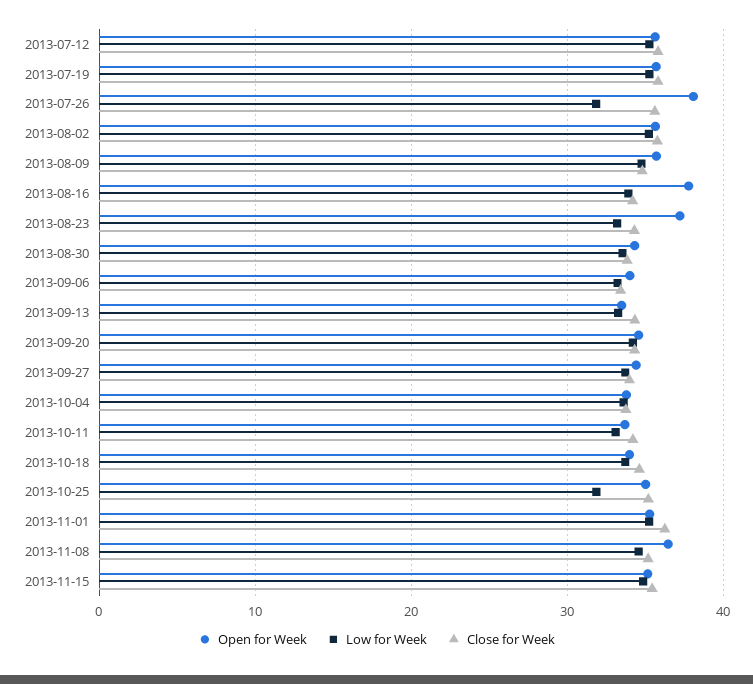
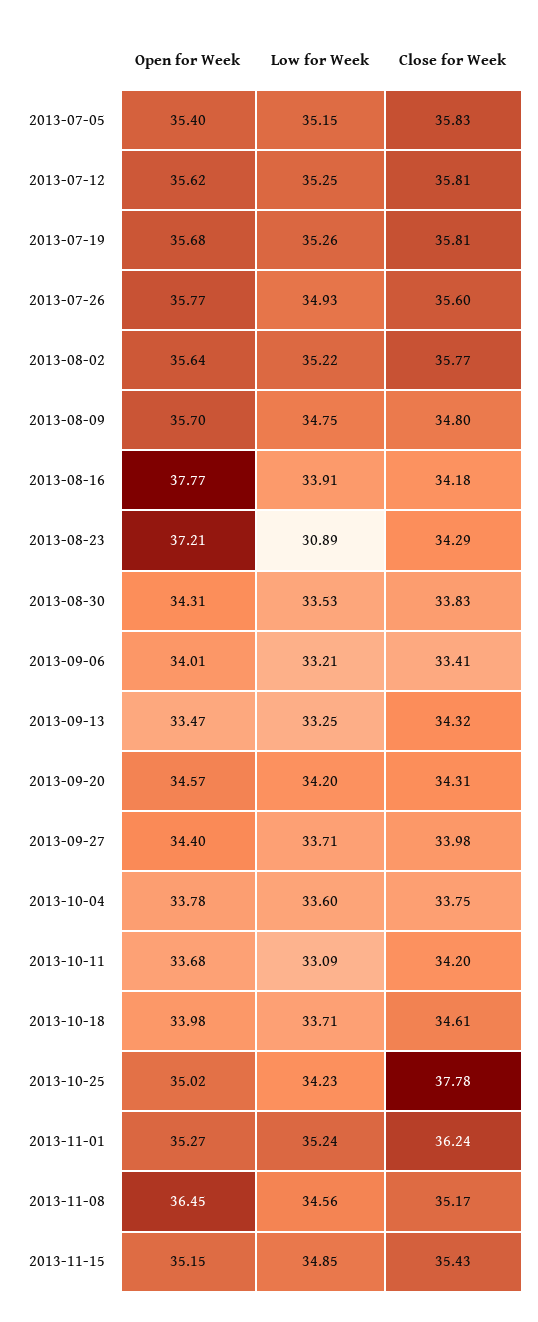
  {
    "Open for Week": {
      "2013-07-12": 35.62,
      "2013-07-19": 35.68,
-     "2013-07-26": 38,
+     "2013-07-26": 35.77,
      "2013-08-02": 35.64,
      "2013-08-09": 35.7,
      "2013-08-16": 37.77,
      "2013-08-23": 37.21,
      "2013-08-30": 34.31,
      "2013-09-06": 34.01,
      "2013-09-13": 33.47,
      "2013-09-20": 34.57,
      "2013-09-27": 34.4,
      "2013-10-04": 33.78,
      "2013-10-11": 33.68,
      "2013-10-18": 33.98,
      "2013-10-25": 35.02,
      "2013-11-01": 35.27,
      "2013-11-08": 36.45,
-     "2013-11-15": 35.15
+     "2013-11-15": 35.15,
+     "2013-07-05": 35.4
    },
    "Low for Week": {
      "2013-07-12": 35.25,
      "2013-07-19": 35.26,
-     "2013-07-26": 32,
+     "2013-07-26": 34.93,
      "2013-08-02": 35.22,
      "2013-08-09": 34.75,
      "2013-08-16": 33.91,
-     "2013-08-23": 33,
+     "2013-08-23": 30.89,
      "2013-08-30": 33.53,
      "2013-09-06": 33.21,
      "2013-09-13": 33.25,
      "2013-09-20": 34.2,
      "2013-09-27": 33.71,
      "2013-10-04": 33.6,
      "2013-10-11": 33.09,
      "2013-10-18": 33.71,
-     "2013-10-25": 32,
+     "2013-10-25": 34.23,
      "2013-11-01": 35.24,
      "2013-11-08": 34.56,
-     "2013-11-15": 34.85
+     "2013-11-15": 34.85,
+     "2013-07-05": 35.15
    },
    "Close for Week": {
      "2013-07-12": 35.81,
      "2013-07-19": 35.81,
      "2013-07-26": 35.6,
      "2013-08-02": 35.77,
      "2013-08-09": 34.8,
      "2013-08-16": 34.18,
      "2013-08-23": 34.29,
      "2013-08-30": 33.83,
      "2013-09-06": 33.41,
      "2013-09-13": 34.32,
      "2013-09-20": 34.31,
      "2013-09-27": 33.98,
      "2013-10-04": 33.75,
      "2013-10-11": 34.2,
      "2013-10-18": 34.61,
-     "2013-10-25": 35,
+     "2013-10-25": 37.78,
      "2013-11-01": 36.24,
      "2013-11-08": 35.17,
-     "2013-11-15": 35.43
+     "2013-11-15": 35.43,
+     "2013-07-05": 35.83
    }
  }

